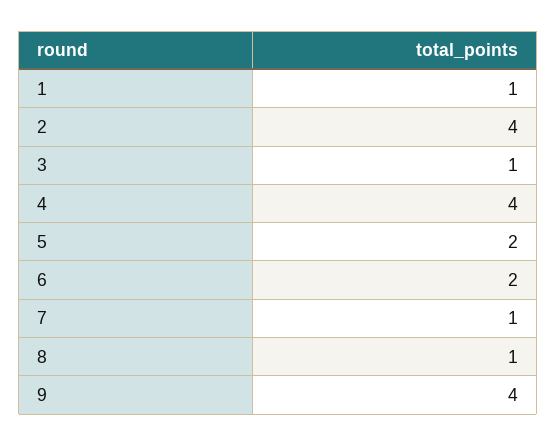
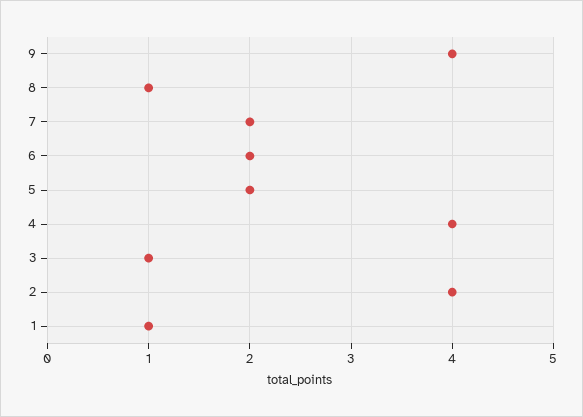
  {
    "1": 1,
    "2": 4,
    "3": 1,
    "4": 4,
    "5": 2,
    "6": 2,
-   "7": 1,
+   "7": 2,
    "8": 1,
    "9": 4
  }

